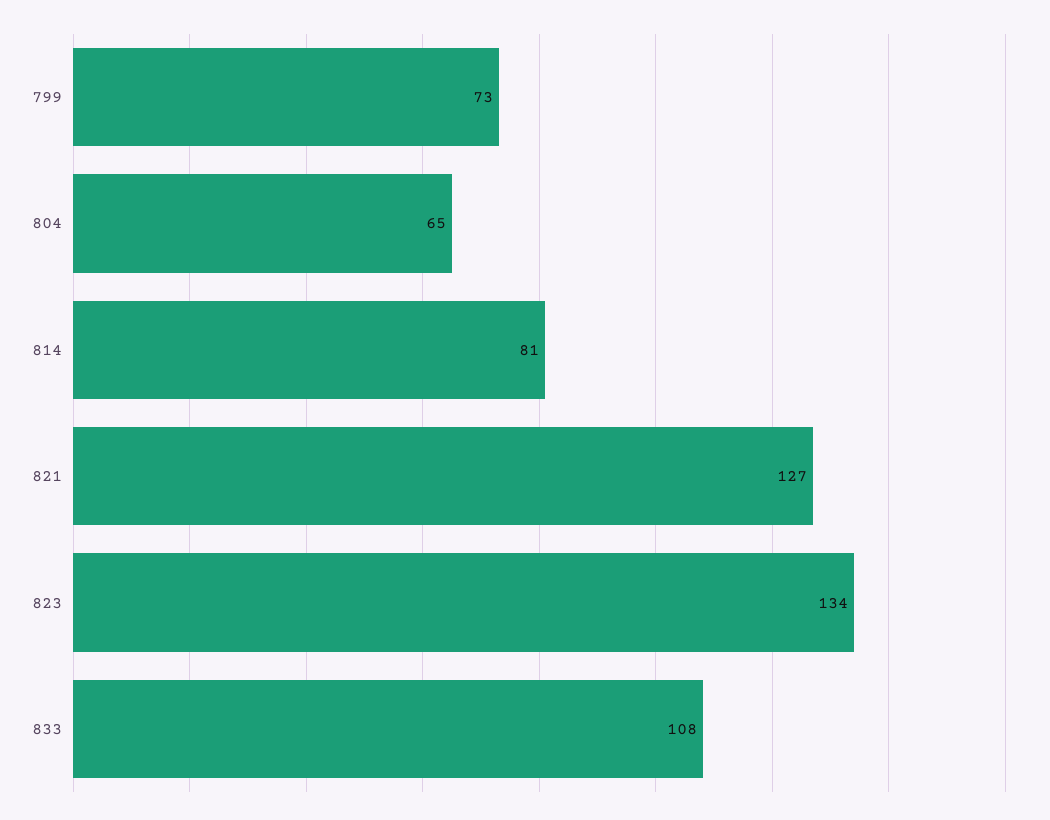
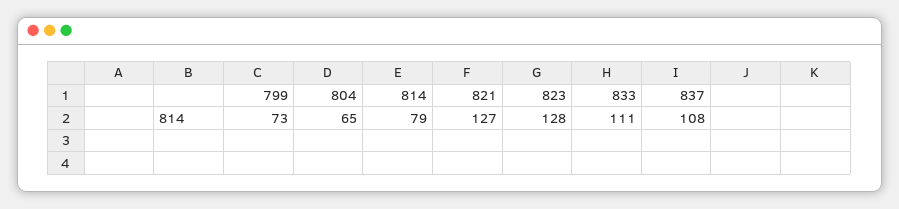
  {
    "799": 73,
    "804": 65,
-   "814": 81,
+   "814": 79,
    "821": 127,
-   "823": 134,
+   "823": 128,
-   "833": 108
+   "833": 111,
+   "837": 108
  }

